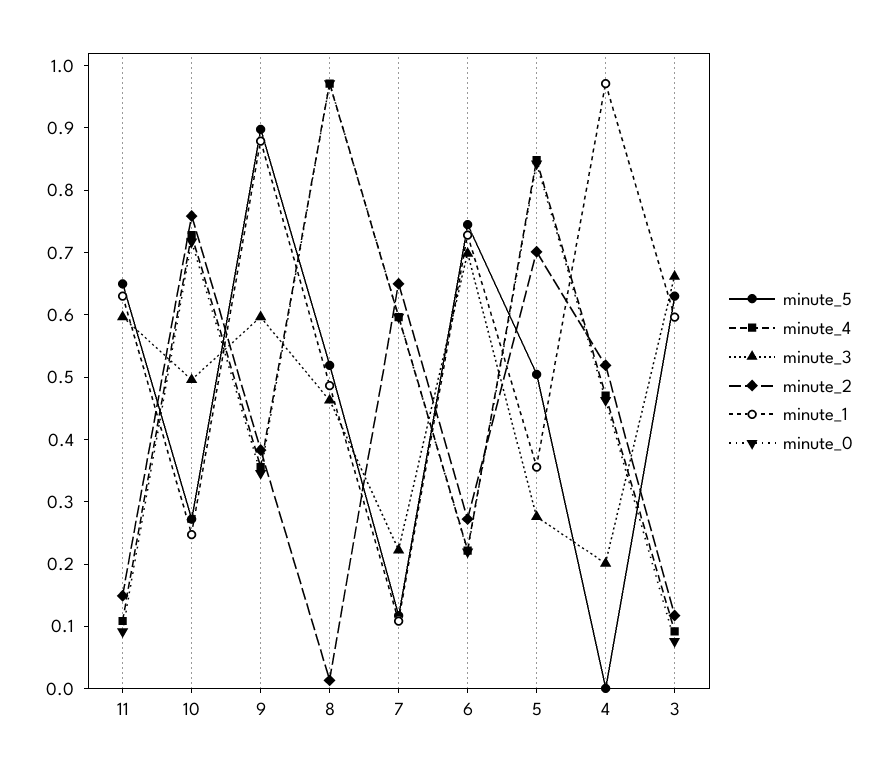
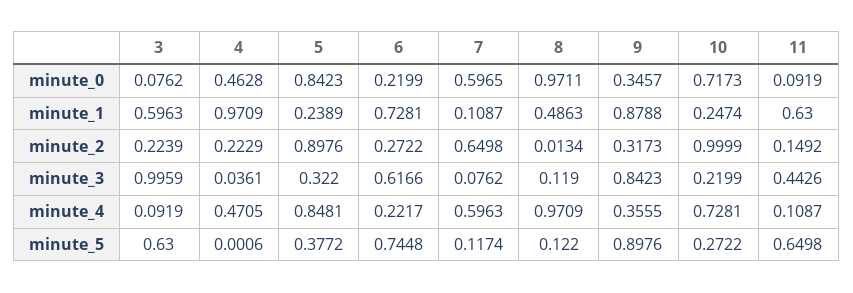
  {
    "minute_5": {
      "11": 0.6498,
      "10": 0.2722,
      "9": 0.8976,
-     "8": 0.52,
+     "8": 0.122,
      "7": 0.1174,
      "6": 0.7448,
-     "5": 0.5,
+     "5": 0.3772,
      "4": 0.0006,
      "3": 0.63
    },
    "minute_4": {
      "11": 0.1087,
      "10": 0.7281,
      "9": 0.3555,
      "8": 0.9709,
      "7": 0.5963,
      "6": 0.2217,
      "5": 0.8481,
      "4": 0.4705,
      "3": 0.0919
    },
    "minute_3": {
-     "11": 0.6,
+     "11": 0.4426,
-     "10": 0.5,
+     "10": 0.2199,
-     "9": 0.6,
+     "9": 0.8423,
-     "8": 0.46,
+     "8": 0.119,
-     "7": 0.22,
+     "7": 0.0762,
-     "6": 0.7,
+     "6": 0.6166,
-     "5": 0.28,
+     "5": 0.322,
-     "4": 0.2,
+     "4": 0.0361,
-     "3": 0.66
+     "3": 0.9959
    },
    "minute_2": {
      "11": 0.1492,
-     "10": 0.76,
+     "10": 0.9999,
-     "9": 0.38,
+     "9": 0.3173,
      "8": 0.0134,
      "7": 0.6498,
      "6": 0.2722,
-     "5": 0.7,
+     "5": 0.8976,
-     "4": 0.52,
+     "4": 0.2229,
-     "3": 0.12
+     "3": 0.2239
    },
    "minute_1": {
      "11": 0.63,
      "10": 0.2474,
      "9": 0.8788,
      "8": 0.4863,
      "7": 0.1087,
      "6": 0.7281,
-     "5": 0.36,
+     "5": 0.2389,
      "4": 0.9709,
      "3": 0.5963
    },
    "minute_0": {
      "11": 0.0919,
      "10": 0.7173,
      "9": 0.3457,
      "8": 0.9711,
      "7": 0.5965,
      "6": 0.2199,
      "5": 0.8423,
      "4": 0.4628,
      "3": 0.0762
    }
  }

